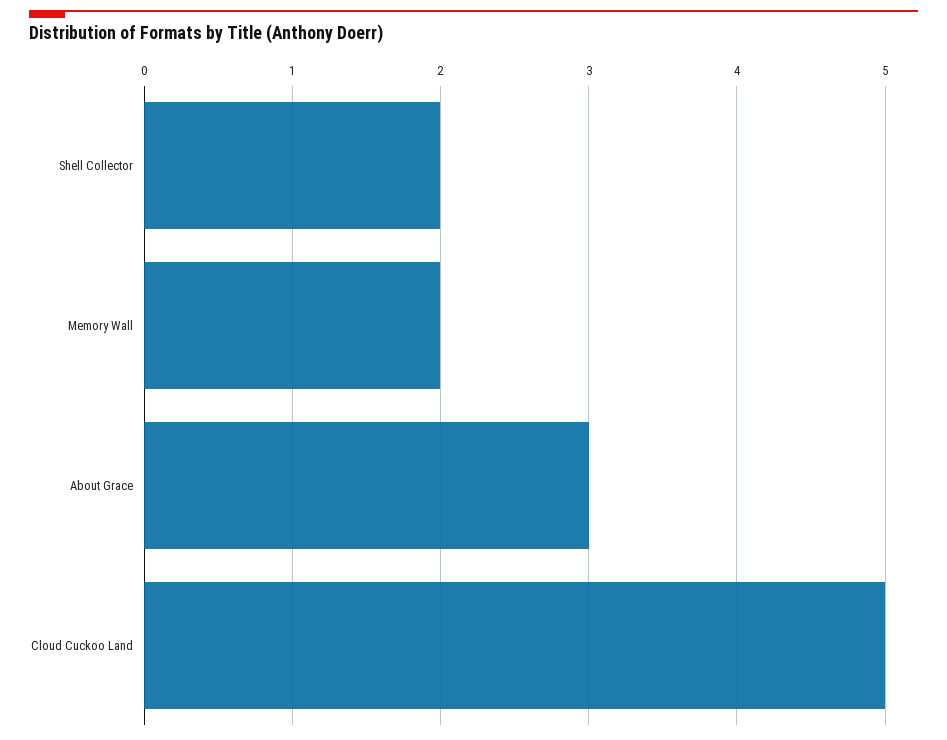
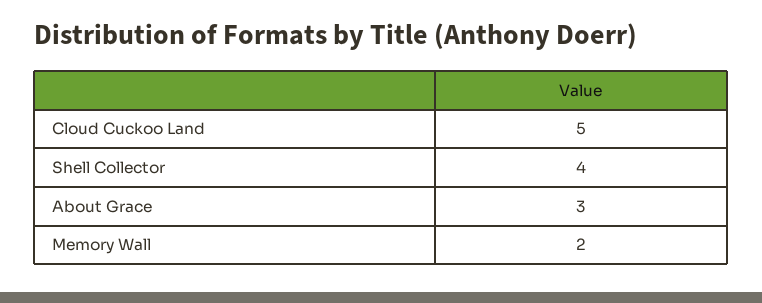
  {
-   "Shell Collector": 2,
+   "Shell Collector": 4,
    "Memory Wall": 2,
    "About Grace": 3,
    "Cloud Cuckoo Land": 5
  }

